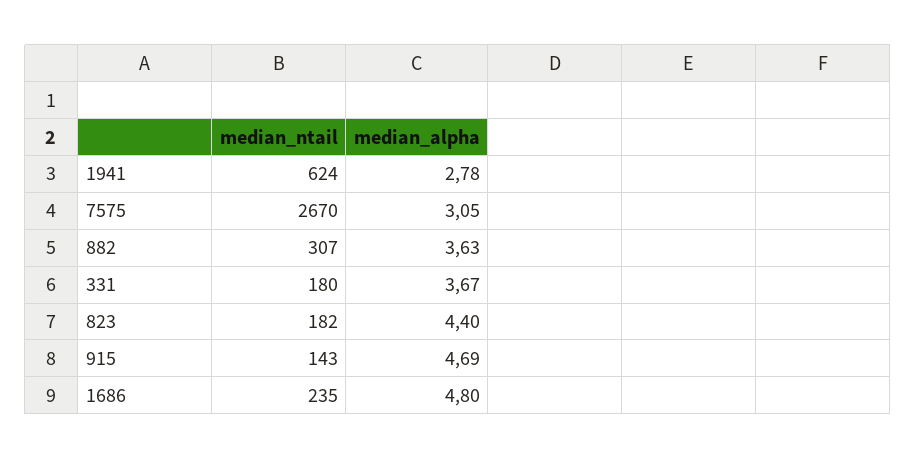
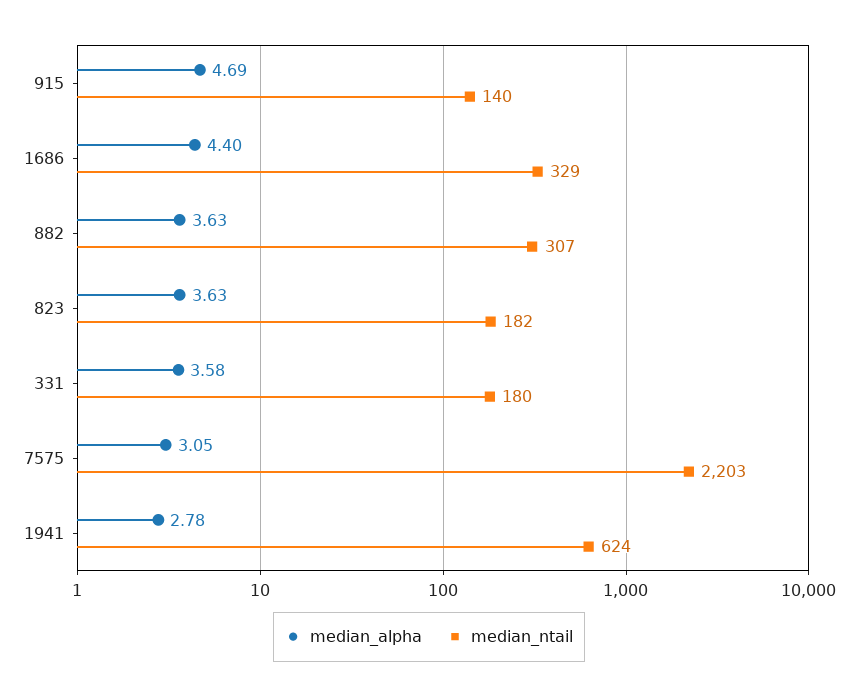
  {
    "median_ntail": {
      "1941": 624,
-     "7575": 2670,
+     "7575": 2203,
      "882": 307,
      "331": 180,
      "823": 182,
-     "915": 143,
+     "915": 140,
-     "1686": 235
+     "1686": 329
    },
    "median_alpha": {
      "1941": 2.78,
      "7575": 3.05,
      "882": 3.63,
-     "331": 3.67,
+     "331": 3.58,
-     "823": 4.4,
+     "823": 3.63,
      "915": 4.69,
-     "1686": 4.8
+     "1686": 4.4
    }
  }

